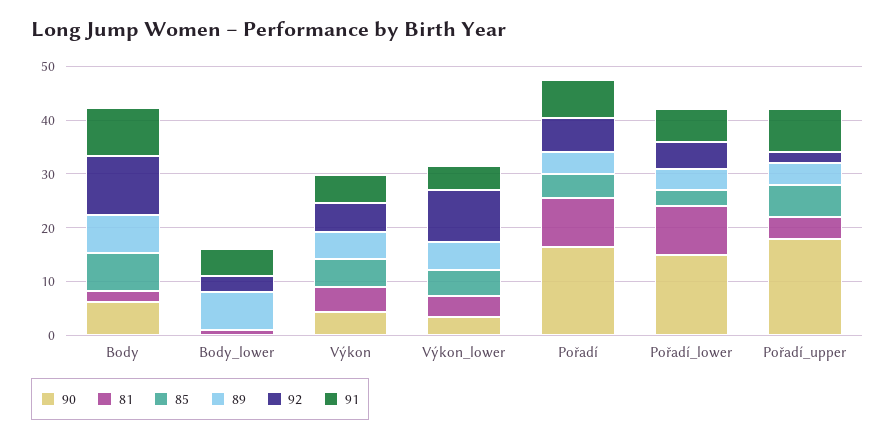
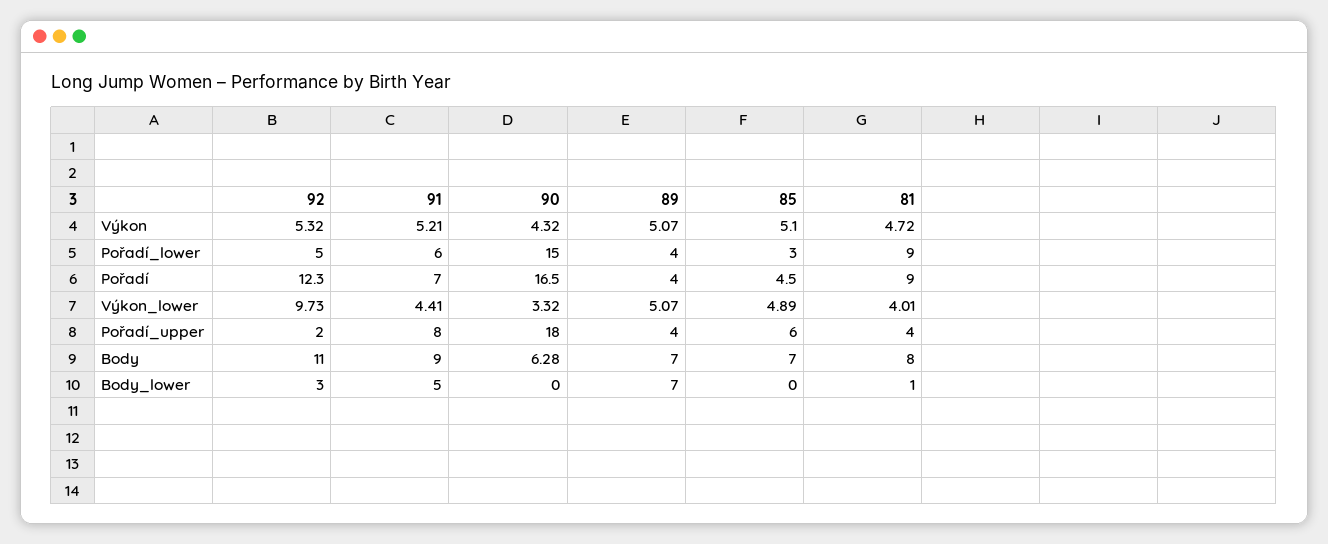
  {
    "90": {
      "Body": 6.28,
      "Body_lower": 0,
      "Výkon": 4.32,
      "Výkon_lower": 3.32,
      "Pořadí": 16.5,
      "Pořadí_lower": 15,
      "Pořadí_upper": 18
    },
    "81": {
-     "Body": 2,
+     "Body": 8,
      "Body_lower": 1,
      "Výkon": 4.72,
      "Výkon_lower": 4.01,
      "Pořadí": 9,
      "Pořadí_lower": 9,
      "Pořadí_upper": 4
    },
    "85": {
      "Body": 7,
      "Body_lower": 0,
      "Výkon": 5.1,
      "Výkon_lower": 4.89,
      "Pořadí": 4.5,
      "Pořadí_lower": 3,
      "Pořadí_upper": 6
    },
    "89": {
      "Body": 7,
      "Body_lower": 7,
      "Výkon": 5.07,
      "Výkon_lower": 5.07,
      "Pořadí": 4,
      "Pořadí_lower": 4,
      "Pořadí_upper": 4
    },
    "92": {
      "Body": 11,
      "Body_lower": 3,
      "Výkon": 5.32,
      "Výkon_lower": 9.73,
-     "Pořadí": 6,
+     "Pořadí": 12.3,
      "Pořadí_lower": 5,
      "Pořadí_upper": 2
    },
    "91": {
      "Body": 9,
      "Body_lower": 5,
      "Výkon": 5.21,
      "Výkon_lower": 4.41,
      "Pořadí": 7,
      "Pořadí_lower": 6,
      "Pořadí_upper": 8
    }
  }

